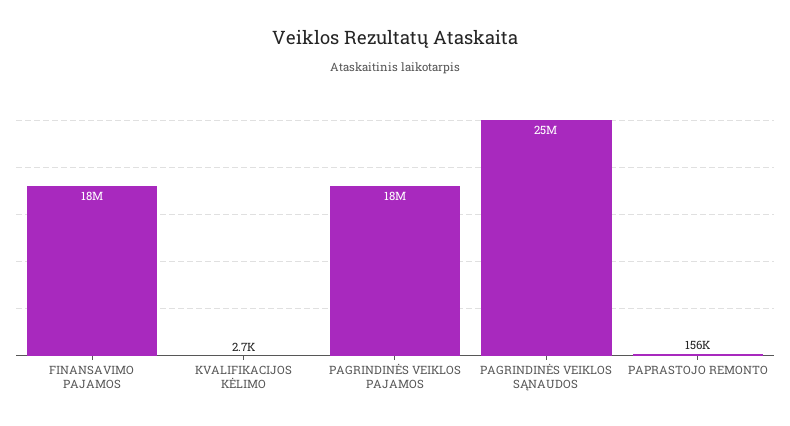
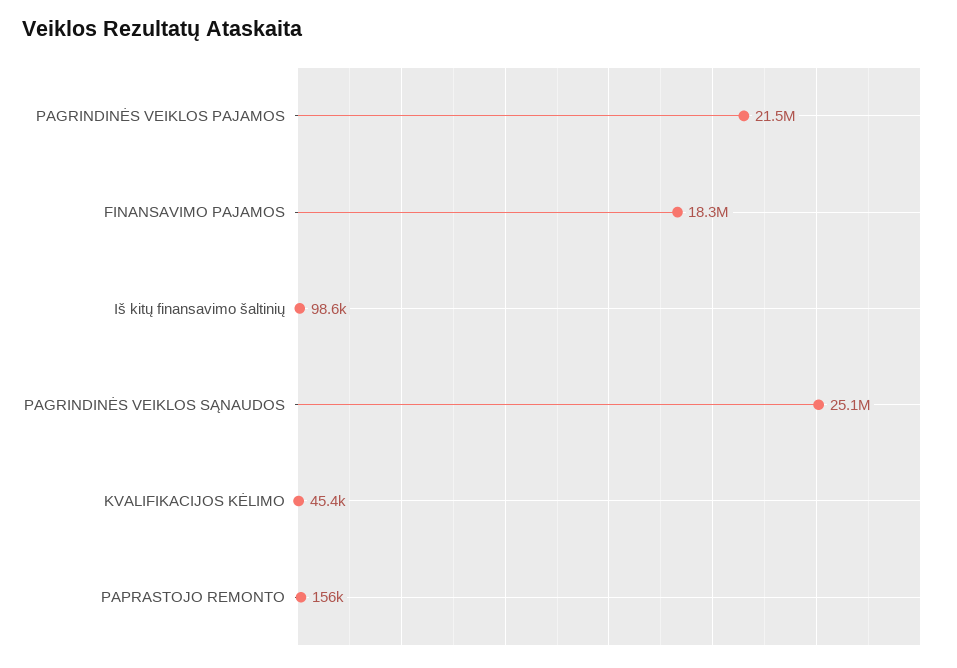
  {
    "FINANSAVIMO PAJAMOS": 18300000,
-   "KVALIFIKACIJOS KĖLIMO": 2700,
+   "KVALIFIKACIJOS KĖLIMO": 45400,
-   "PAGRINDINĖS VEIKLOS PAJAMOS": 18000000,
+   "PAGRINDINĖS VEIKLOS PAJAMOS": 21500000,
    "PAGRINDINĖS VEIKLOS SĄNAUDOS": 25100000,
-   "PAPRASTOJO REMONTO": 156000
+   "PAPRASTOJO REMONTO": 156000,
+   "Iš kitų finansavimo šaltinių": 98600
  }

